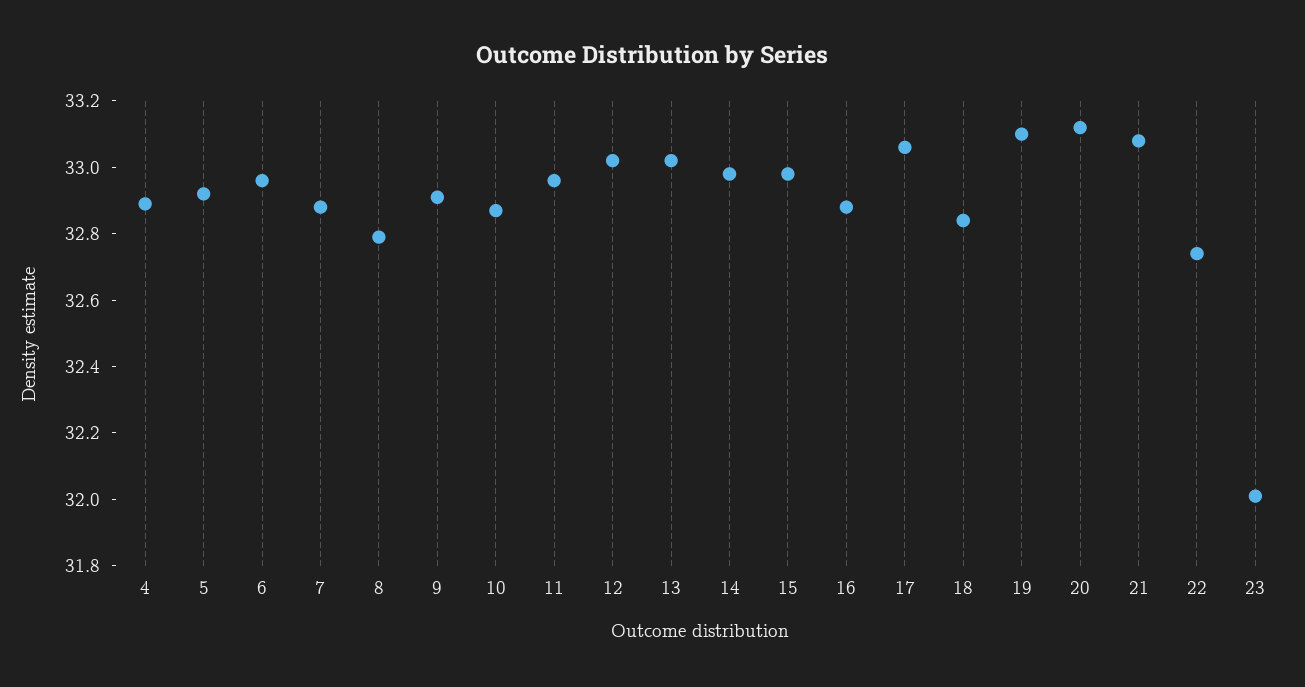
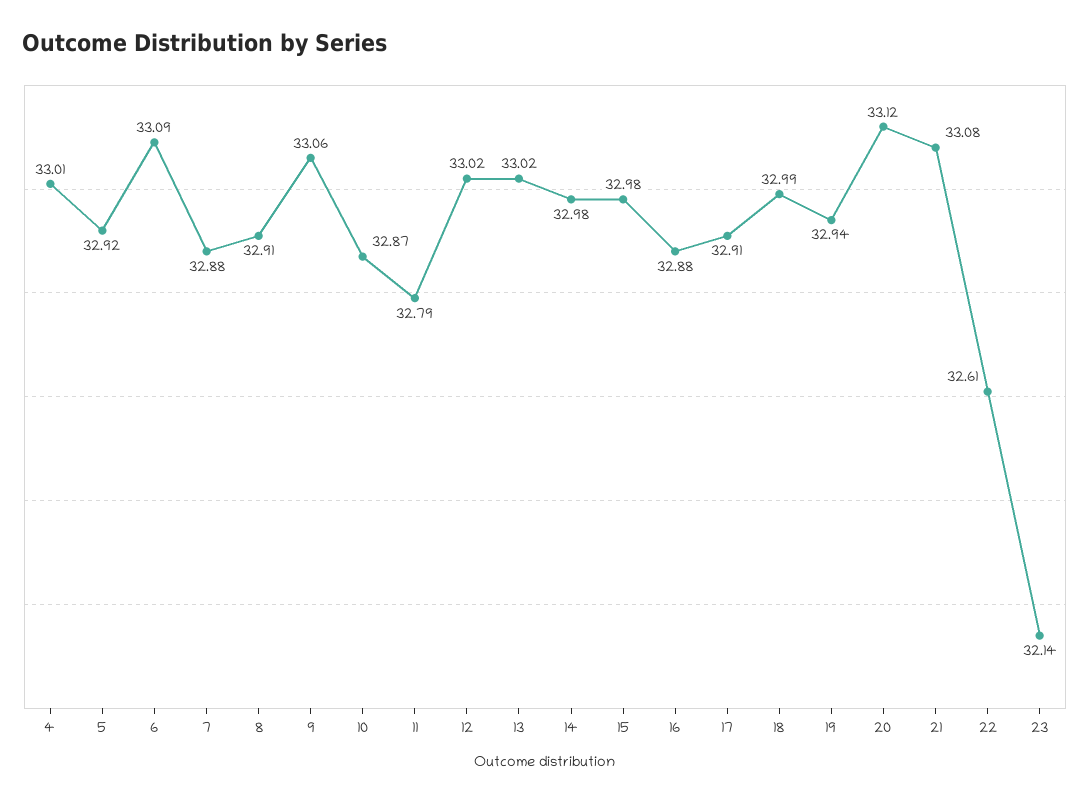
  {
-   "4": 32.9,
+   "4": 33.01,
    "5": 32.92,
-   "6": 32.95,
+   "6": 33.09,
    "7": 32.88,
-   "8": 32.8,
+   "8": 32.91,
-   "9": 32.9,
+   "9": 33.06,
    "10": 32.87,
-   "11": 32.95,
+   "11": 32.79,
    "12": 33.02,
    "13": 33.02,
    "14": 32.98,
    "15": 32.98,
    "16": 32.88,
-   "17": 33.05,
+   "17": 32.91,
-   "18": 32.85,
+   "18": 32.99,
-   "19": 33.1,
+   "19": 32.94,
    "20": 33.12,
    "21": 33.08,
-   "22": 32.75,
+   "22": 32.61,
-   "23": 32
+   "23": 32.14
  }

